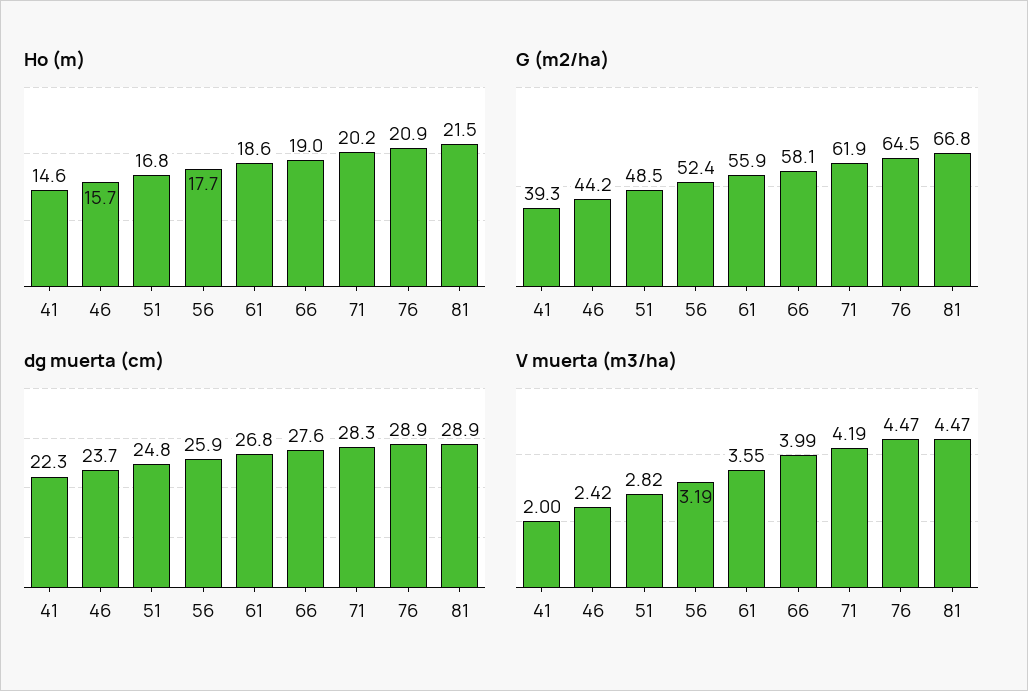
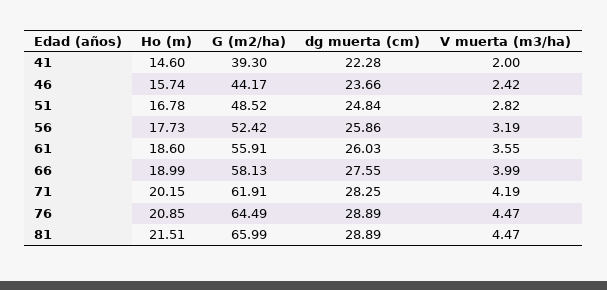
  {
    "Ho (m)": {
      "41": 14.6,
      "46": 15.74,
      "51": 16.78,
      "56": 17.73,
      "61": 18.6,
      "66": 18.99,
      "71": 20.15,
      "76": 20.85,
      "81": 21.51
    },
    "G (m2/ha)": {
      "41": 39.3,
      "46": 44.17,
      "51": 48.52,
      "56": 52.42,
      "61": 55.91,
      "66": 58.13,
      "71": 61.91,
      "76": 64.49,
-     "81": 66.8
+     "81": 65.99
    },
    "dg muerta (cm)": {
      "41": 22.28,
      "46": 23.66,
      "51": 24.84,
      "56": 25.86,
-     "61": 26.8,
+     "61": 26.03,
      "66": 27.55,
      "71": 28.25,
      "76": 28.89,
      "81": 28.89
    },
    "V muerta (m3/ha)": {
      "41": 2,
      "46": 2.42,
      "51": 2.82,
      "56": 3.19,
      "61": 3.55,
      "66": 3.99,
      "71": 4.19,
      "76": 4.47,
      "81": 4.47
    }
  }

